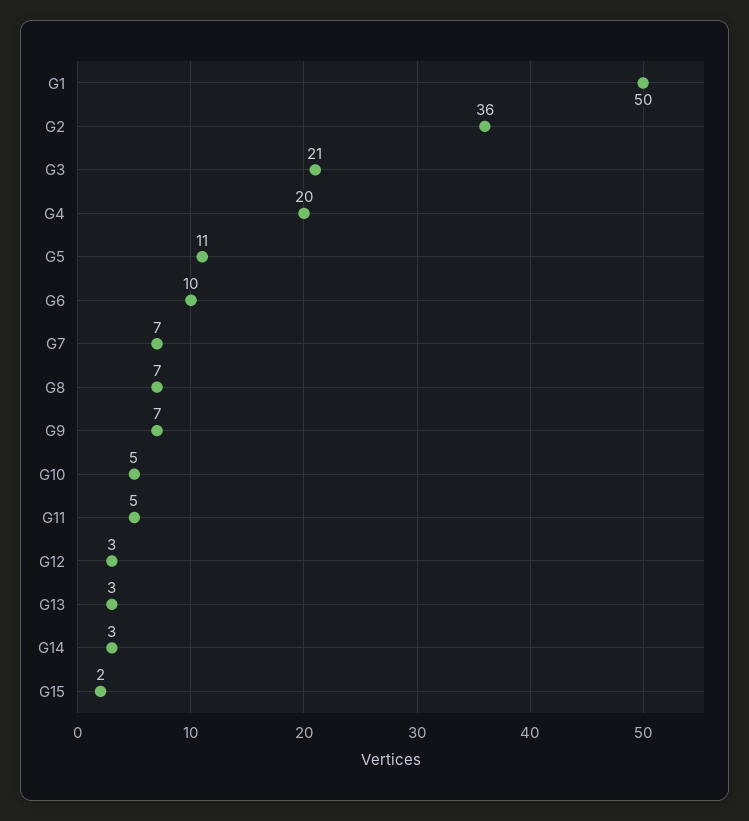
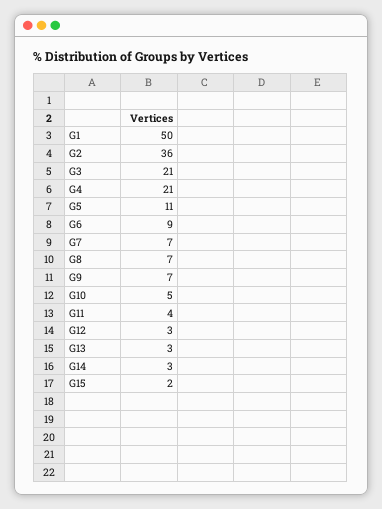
  {
    "G1": 50,
    "G2": 36,
    "G3": 21,
-   "G4": 20,
+   "G4": 21,
    "G5": 11,
-   "G6": 10,
+   "G6": 9,
    "G7": 7,
    "G8": 7,
    "G9": 7,
    "G10": 5,
-   "G11": 5,
+   "G11": 4,
    "G12": 3,
    "G13": 3,
    "G14": 3,
    "G15": 2
  }

